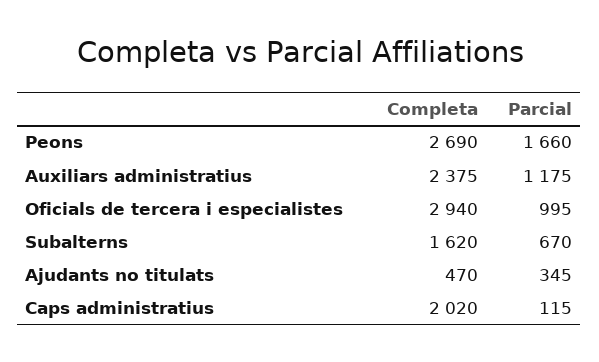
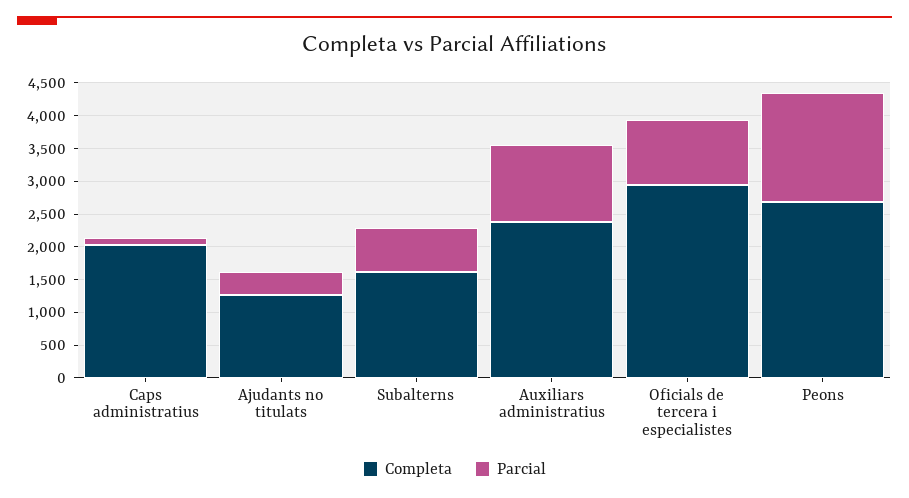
  {
    "Completa": {
      "Peons": 2690,
      "Auxiliars administratius": 2375,
      "Oficials de tercera i especialistes": 2940,
      "Subalterns": 1620,
-     "Ajudants no titulats": 470,
+     "Ajudants no titulats": 1250,
      "Caps administratius": 2020
    },
    "Parcial": {
      "Peons": 1660,
      "Auxiliars administratius": 1175,
      "Oficials de tercera i especialistes": 995,
      "Subalterns": 670,
      "Ajudants no titulats": 345,
      "Caps administratius": 115
    }
  }

